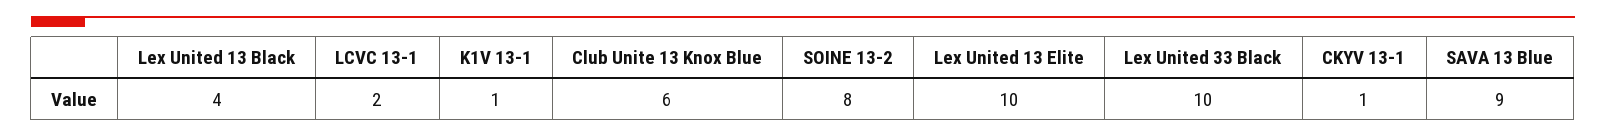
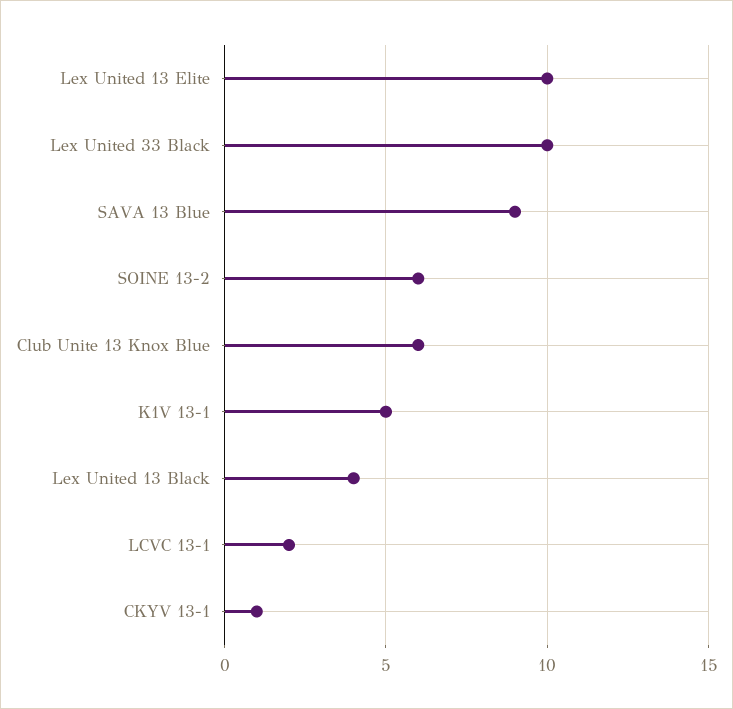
  {
    "Lex United 13 Black": 4,
    "LCVC 13-1": 2,
-   "K1V 13-1": 1,
+   "K1V 13-1": 5,
    "Club Unite 13 Knox Blue": 6,
-   "SOINE 13-2": 8,
+   "SOINE 13-2": 6,
    "Lex United 13 Elite": 10,
    "Lex United 33 Black": 10,
    "CKYV 13-1": 1,
    "SAVA 13 Blue": 9
  }

